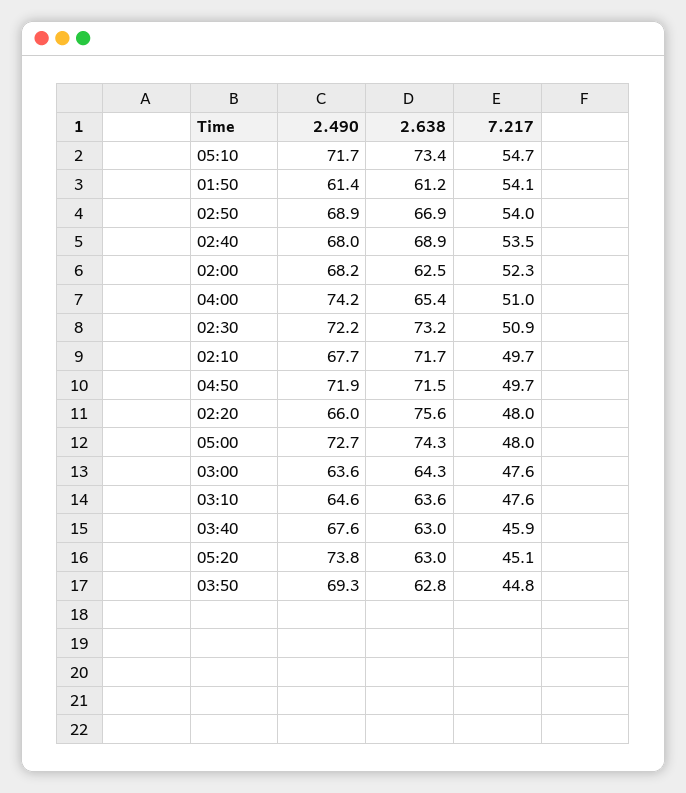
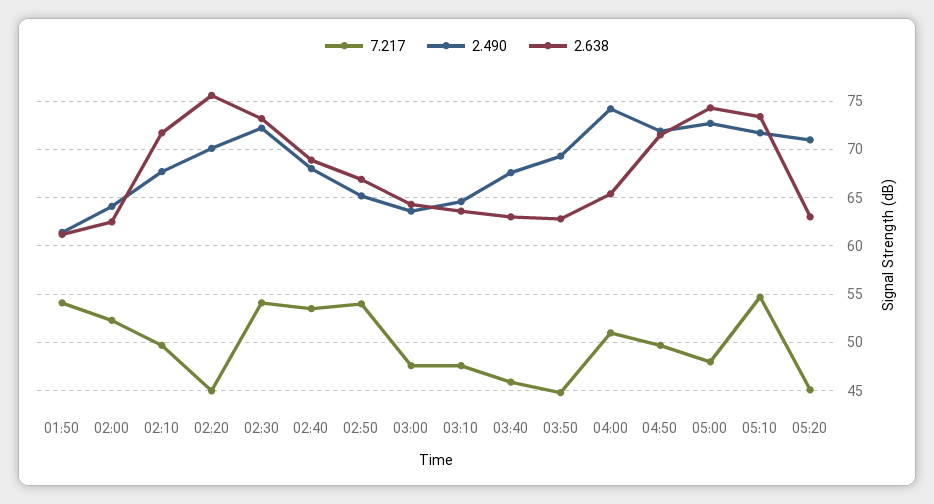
  {
    "2.490": {
      "05:10": 71.7,
      "01:50": 61.4,
-     "02:50": 68.9,
+     "02:50": 65,
      "02:40": 68,
-     "02:00": 68.2,
+     "02:00": 64,
      "04:00": 74.2,
      "02:30": 72.2,
      "02:10": 67.7,
      "04:50": 71.9,
-     "02:20": 66,
+     "02:20": 70,
      "05:00": 72.7,
      "03:00": 63.6,
      "03:10": 64.6,
      "03:40": 67.6,
-     "05:20": 73.8,
+     "05:20": 71,
      "03:50": 69.3
    },
    "2.638": {
      "05:10": 73.4,
      "01:50": 61.2,
      "02:50": 66.9,
      "02:40": 68.9,
      "02:00": 62.5,
      "04:00": 65.4,
      "02:30": 73.2,
      "02:10": 71.7,
      "04:50": 71.5,
      "02:20": 75.6,
      "05:00": 74.3,
      "03:00": 64.3,
      "03:10": 63.6,
      "03:40": 63,
      "05:20": 63,
      "03:50": 62.8
    },
    "7.217": {
      "05:10": 54.7,
      "01:50": 54.1,
      "02:50": 54,
      "02:40": 53.5,
      "02:00": 52.3,
      "04:00": 51,
-     "02:30": 50.9,
+     "02:30": 54,
      "02:10": 49.7,
      "04:50": 49.7,
-     "02:20": 48,
+     "02:20": 45,
      "05:00": 48,
      "03:00": 47.6,
      "03:10": 47.6,
      "03:40": 45.9,
      "05:20": 45.1,
      "03:50": 44.8
    }
  }

